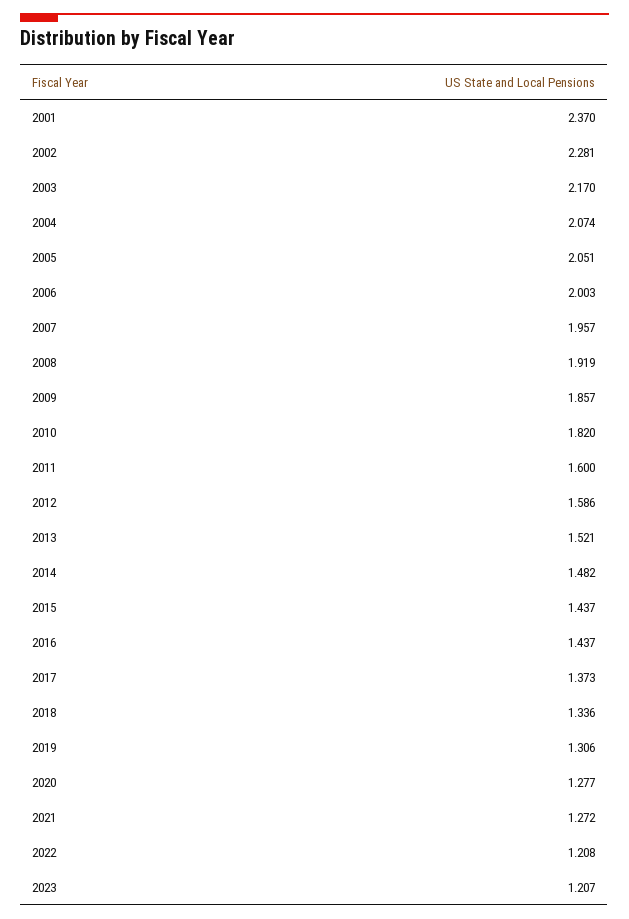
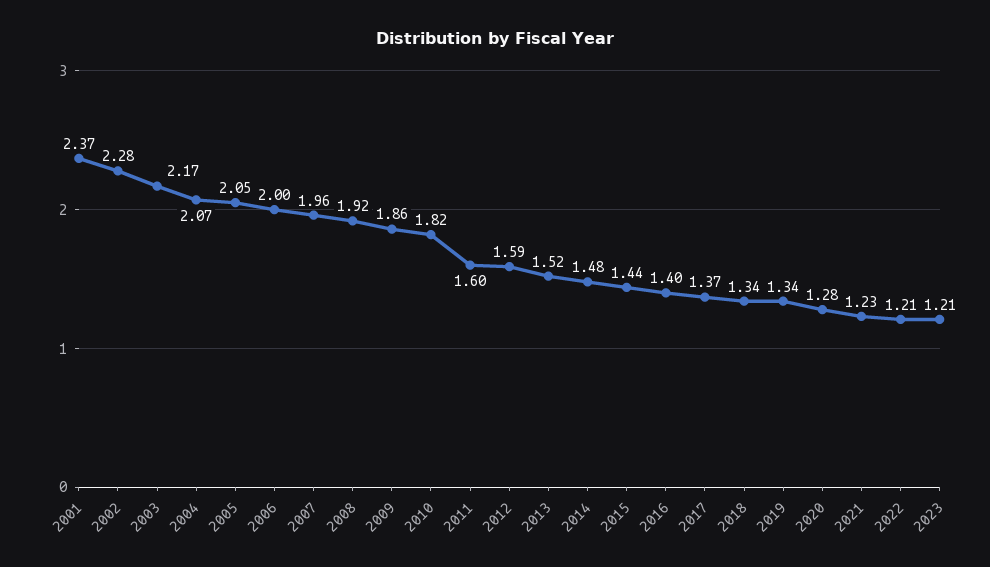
  {
    "2001": 2.37,
    "2002": 2.281,
    "2003": 2.17,
    "2004": 2.074,
    "2005": 2.051,
    "2006": 2.003,
    "2007": 1.957,
    "2008": 1.919,
    "2009": 1.857,
    "2010": 1.82,
    "2011": 1.6,
    "2012": 1.586,
    "2013": 1.521,
    "2014": 1.482,
    "2015": 1.437,
-   "2016": 1.437,
+   "2016": 1.4,
    "2017": 1.373,
    "2018": 1.336,
-   "2019": 1.306,
+   "2019": 1.34,
    "2020": 1.277,
-   "2021": 1.272,
+   "2021": 1.23,
    "2022": 1.208,
    "2023": 1.207
  }

